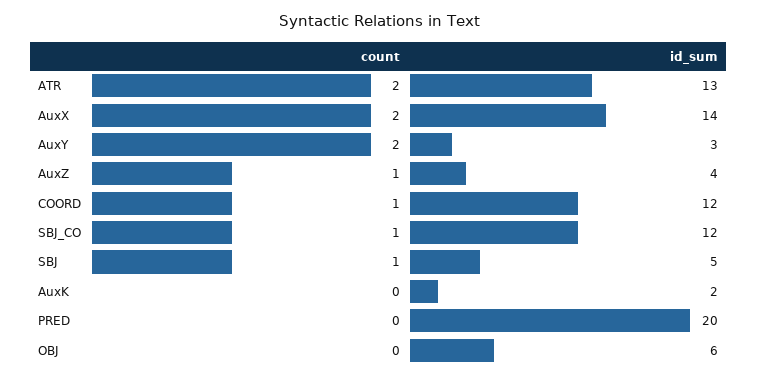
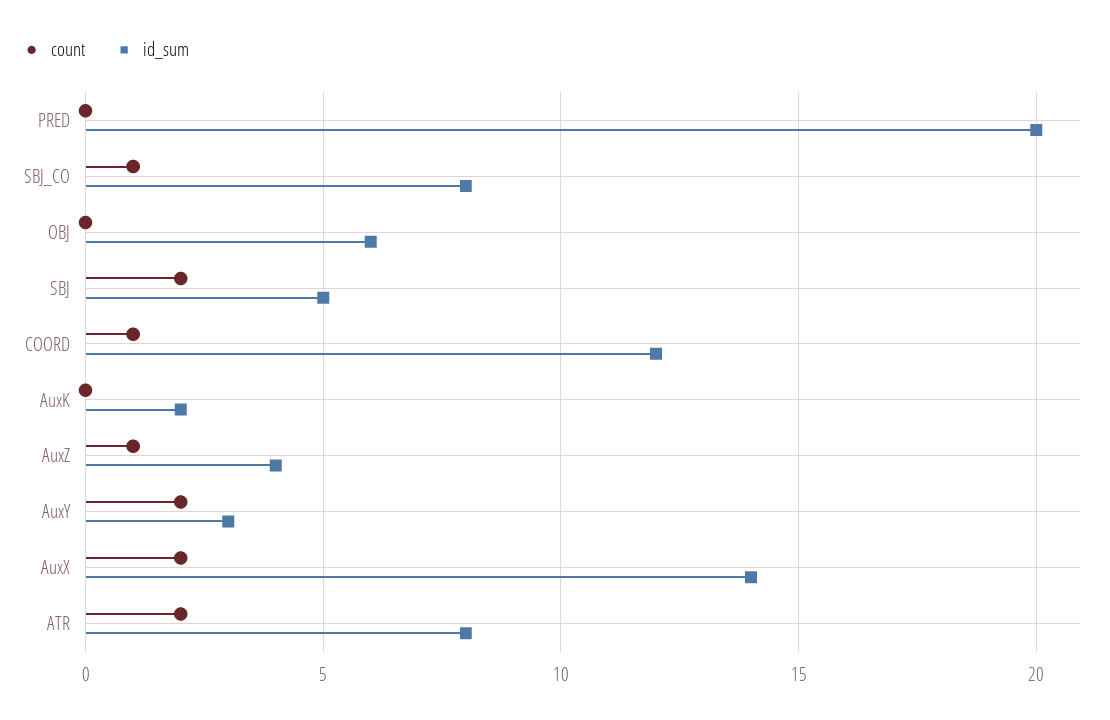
  {
    "count": {
      "ATR": 2,
      "AuxX": 2,
      "AuxY": 2,
      "AuxZ": 1,
      "COORD": 1,
      "SBJ_CO": 1,
-     "SBJ": 1,
+     "SBJ": 2,
      "AuxK": 0,
      "PRED": 0,
      "OBJ": 0
    },
    "id_sum": {
-     "ATR": 13,
+     "ATR": 8,
      "AuxX": 14,
      "AuxY": 3,
      "AuxZ": 4,
      "COORD": 12,
-     "SBJ_CO": 12,
+     "SBJ_CO": 8,
      "SBJ": 5,
      "AuxK": 2,
      "PRED": 20,
      "OBJ": 6
    }
  }

